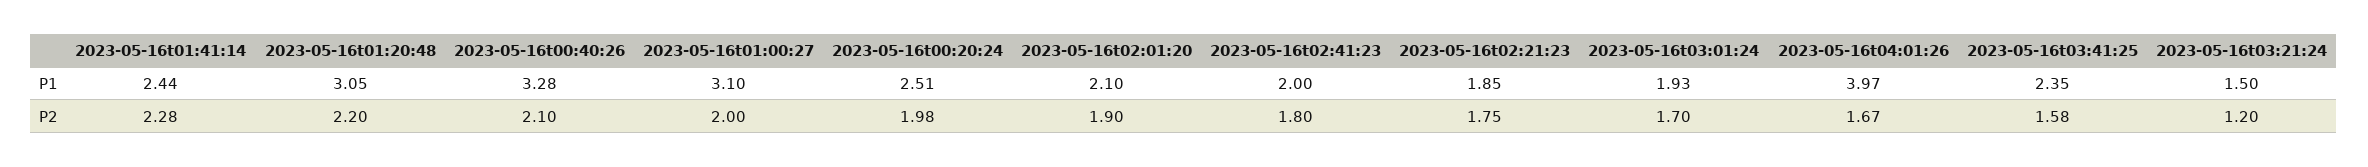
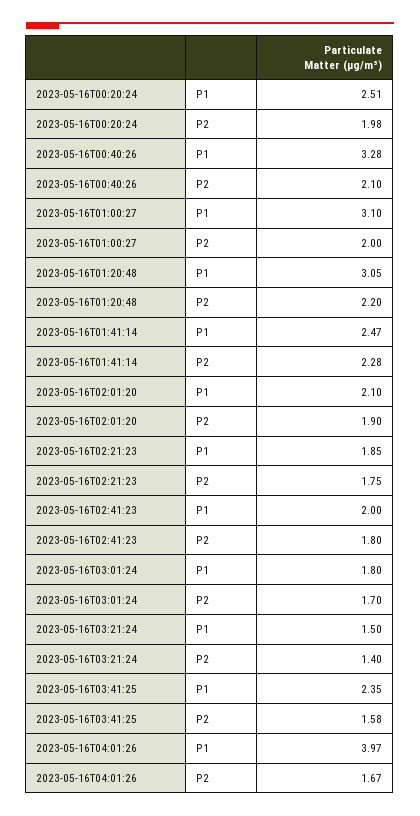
  {
    "2023-05-16t01:41:14": {
-     "P1": 2.44,
+     "P1": 2.47,
      "P2": 2.28
    },
    "2023-05-16t01:20:48": {
      "P1": 3.05,
      "P2": 2.2
    },
    "2023-05-16t00:40:26": {
      "P1": 3.28,
      "P2": 2.1
    },
    "2023-05-16t01:00:27": {
      "P1": 3.1,
      "P2": 2
    },
    "2023-05-16t00:20:24": {
      "P1": 2.51,
      "P2": 1.98
    },
    "2023-05-16t02:01:20": {
      "P1": 2.1,
      "P2": 1.9
    },
    "2023-05-16t02:41:23": {
      "P1": 2,
      "P2": 1.8
    },
    "2023-05-16t02:21:23": {
      "P1": 1.85,
      "P2": 1.75
    },
    "2023-05-16t03:01:24": {
-     "P1": 1.93,
+     "P1": 1.8,
      "P2": 1.7
    },
    "2023-05-16t04:01:26": {
      "P1": 3.97,
      "P2": 1.67
    },
    "2023-05-16t03:41:25": {
      "P1": 2.35,
      "P2": 1.58
    },
    "2023-05-16t03:21:24": {
      "P1": 1.5,
-     "P2": 1.2
+     "P2": 1.4
    }
  }

